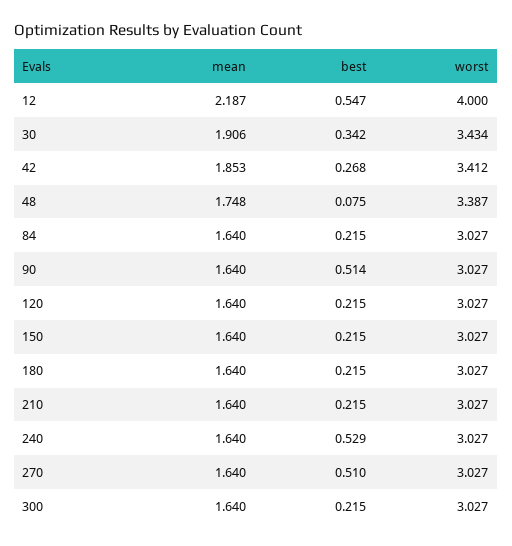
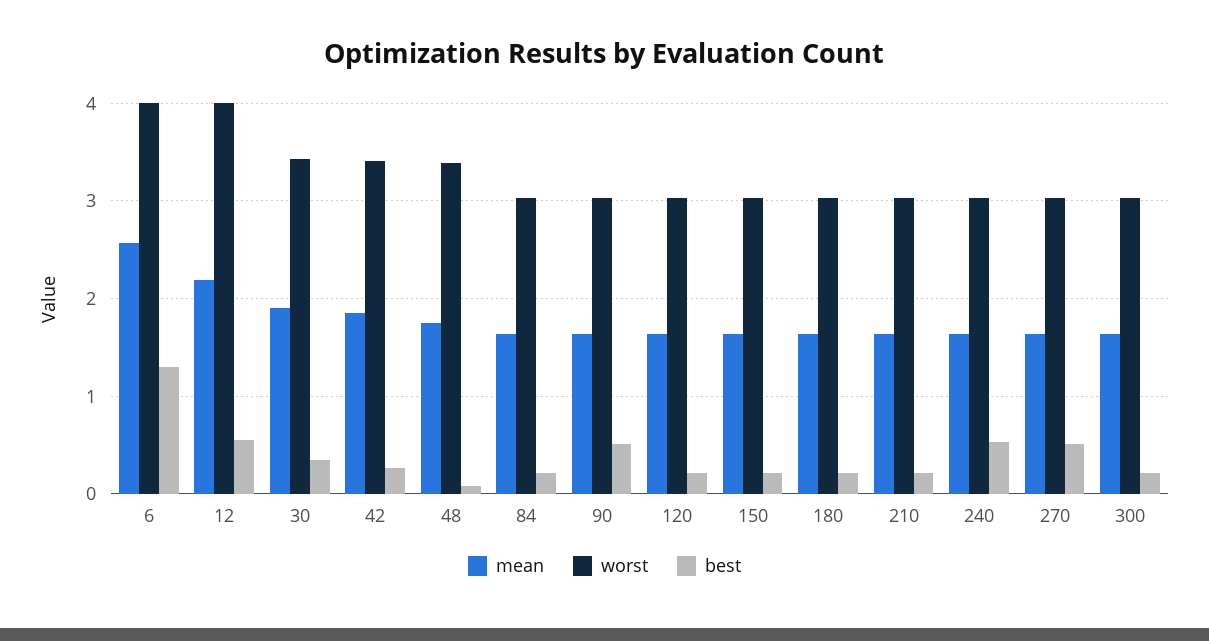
  {
    "mean": {
      "12": 2.187,
      "30": 1.906,
      "42": 1.853,
      "48": 1.748,
      "84": 1.64,
      "90": 1.64,
      "120": 1.64,
      "150": 1.64,
      "180": 1.64,
      "210": 1.64,
      "240": 1.64,
      "270": 1.64,
-     "300": 1.64
+     "300": 1.64,
+     "6": 2.6
    },
    "best": {
      "12": 0.547,
      "30": 0.342,
      "42": 0.268,
      "48": 0.075,
      "84": 0.215,
      "90": 0.514,
      "120": 0.215,
      "150": 0.215,
      "180": 0.215,
      "210": 0.215,
      "240": 0.529,
      "270": 0.51,
-     "300": 0.215
+     "300": 0.215,
+     "6": 1.3
    },
    "worst": {
      "12": 4,
      "30": 3.434,
      "42": 3.412,
      "48": 3.387,
      "84": 3.027,
      "90": 3.027,
      "120": 3.027,
      "150": 3.027,
      "180": 3.027,
      "210": 3.027,
      "240": 3.027,
      "270": 3.027,
-     "300": 3.027
+     "300": 3.027,
+     "6": 4
    }
  }

